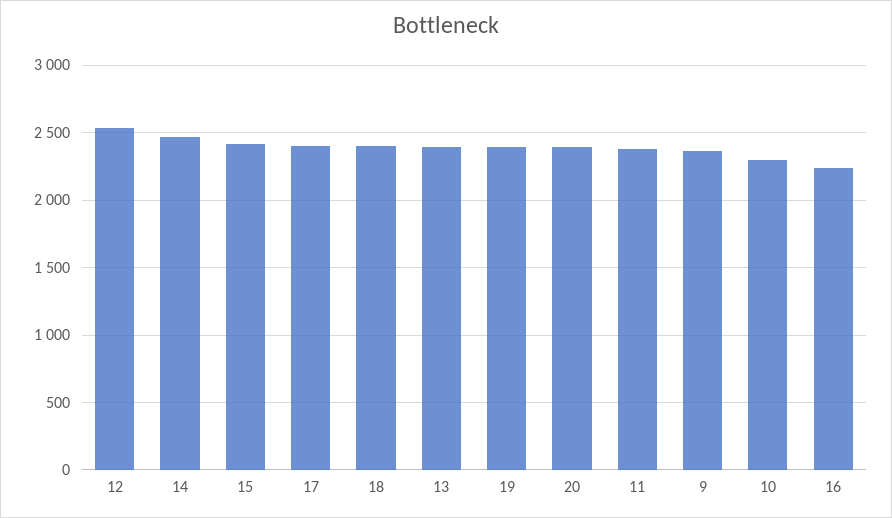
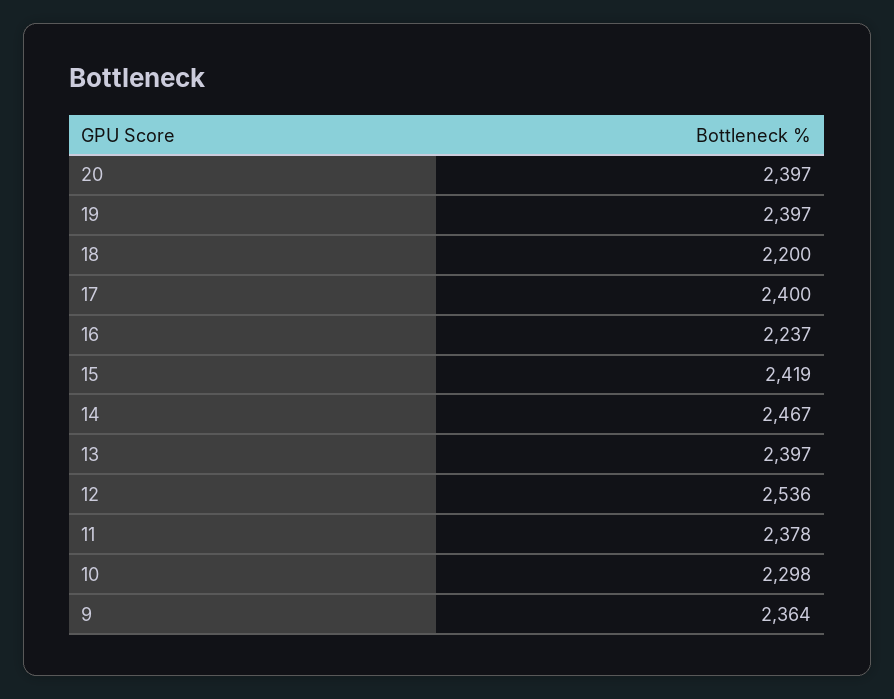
  {
    "12": 2536,
    "14": 2467,
    "15": 2419,
    "17": 2400,
-   "18": 2400,
+   "18": 2200,
    "13": 2397,
    "19": 2397,
    "20": 2397,
    "11": 2378,
    "9": 2364,
    "10": 2298,
    "16": 2237
  }

